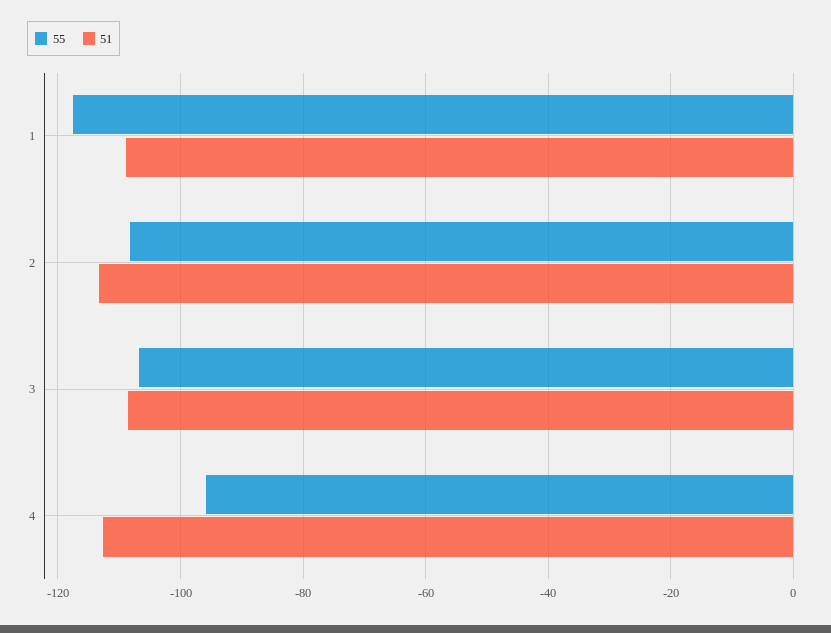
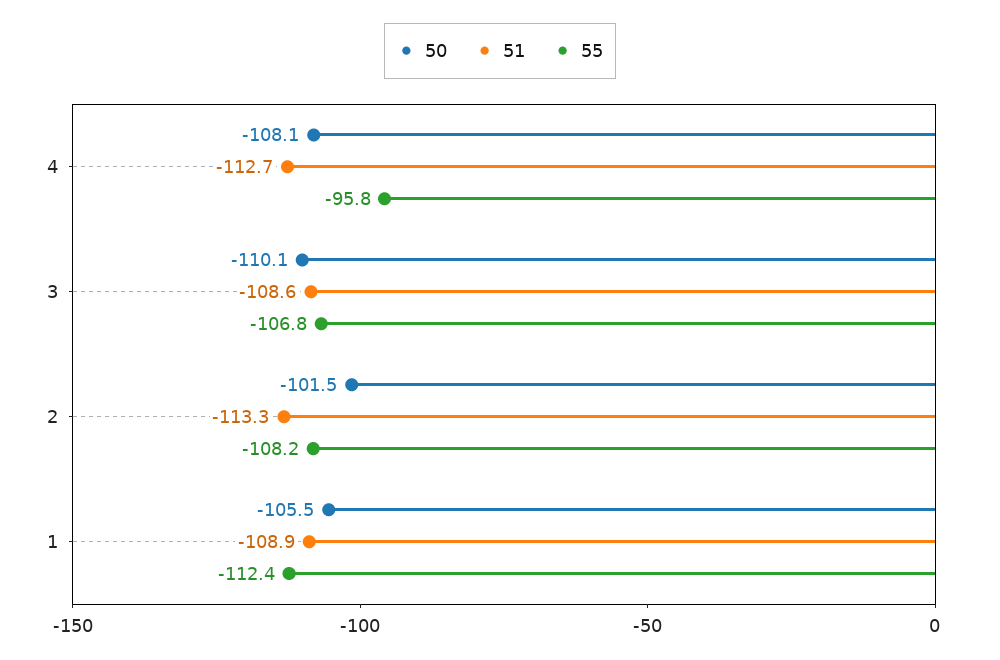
  {
    "55": {
-     "1": -118,
+     "1": -112.4,
      "2": -108.2,
      "3": -106.8,
      "4": -95.8
    },
    "51": {
      "1": -108.9,
      "2": -113.3,
      "3": -108.6,
      "4": -112.7
-   }
+   },
+   "50": {
+     "4": -108.1,
+     "3": -110.1,
+     "2": -101.5,
+     "1": -105.5
+   }
  }

